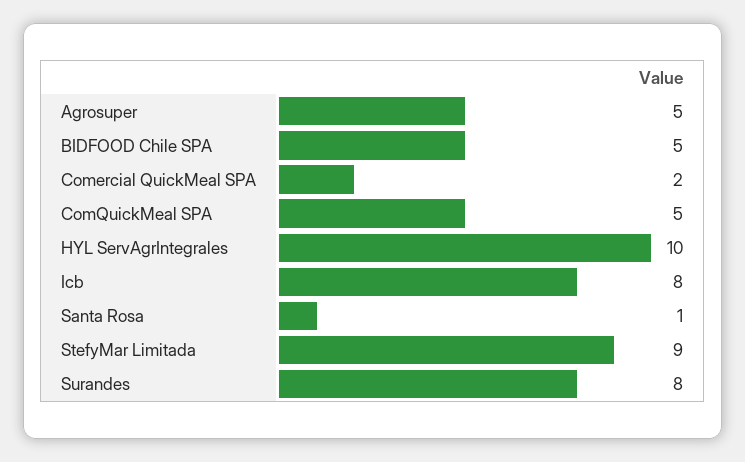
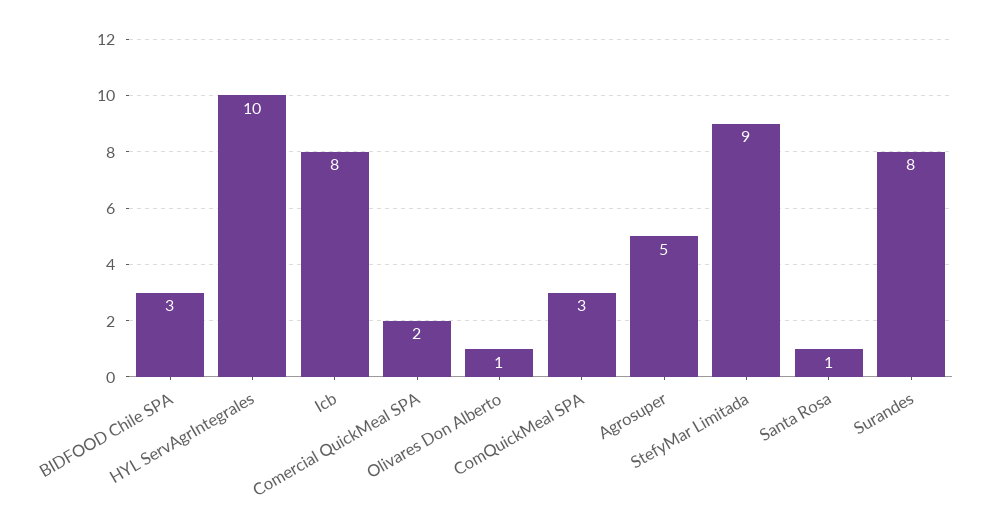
  {
    "Agrosuper": 5,
-   "BIDFOOD Chile SPA": 5,
+   "BIDFOOD Chile SPA": 3,
    "Comercial QuickMeal SPA": 2,
-   "ComQuickMeal SPA": 5,
+   "ComQuickMeal SPA": 3,
    "HYL ServAgrIntegrales": 10,
    "Icb": 8,
    "Santa Rosa": 1,
    "StefyMar Limitada": 9,
-   "Surandes": 8
+   "Surandes": 8,
+   "Olivares Don Alberto": 1
  }

